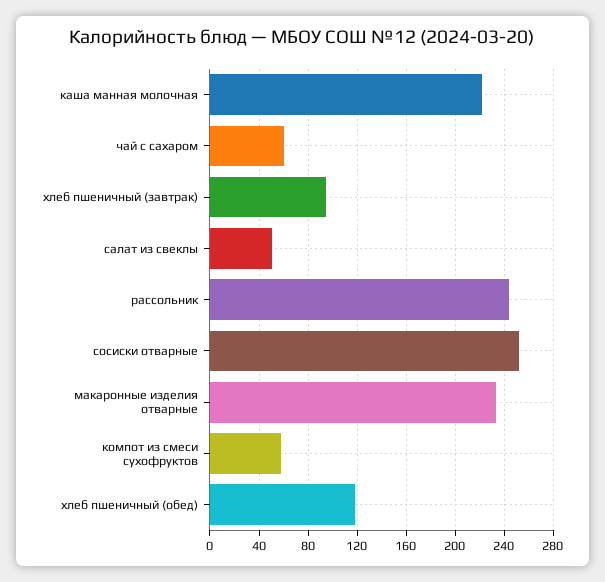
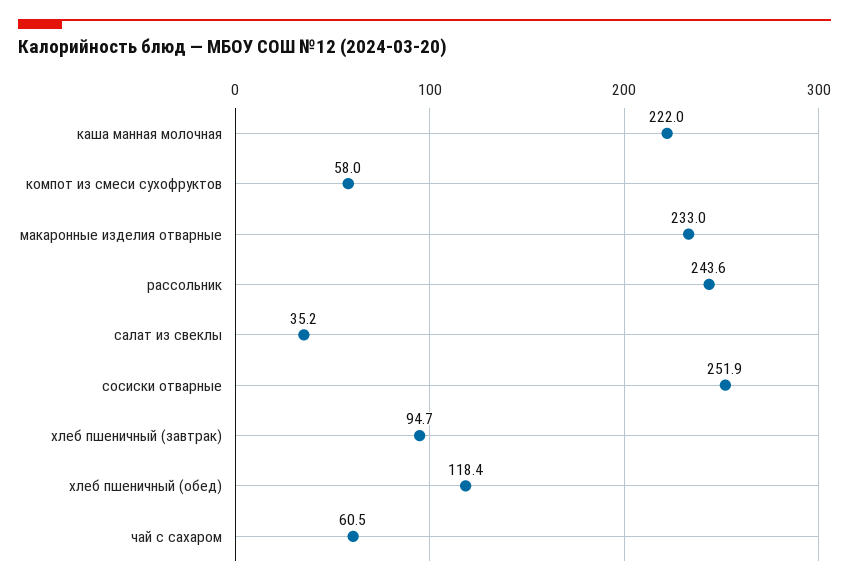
  {
    "каша манная молочная": 222,
    "чай с сахаром": 60.5,
    "хлеб пшеничный (завтрак)": 94.7,
-   "салат из свеклы": 50,
+   "салат из свеклы": 35.2,
    "рассольник": 243.6,
    "сосиски отварные": 251.9,
    "макаронные изделия отварные": 233,
    "компот из смеси сухофруктов": 58,
    "хлеб пшеничный (обед)": 118.4
  }

